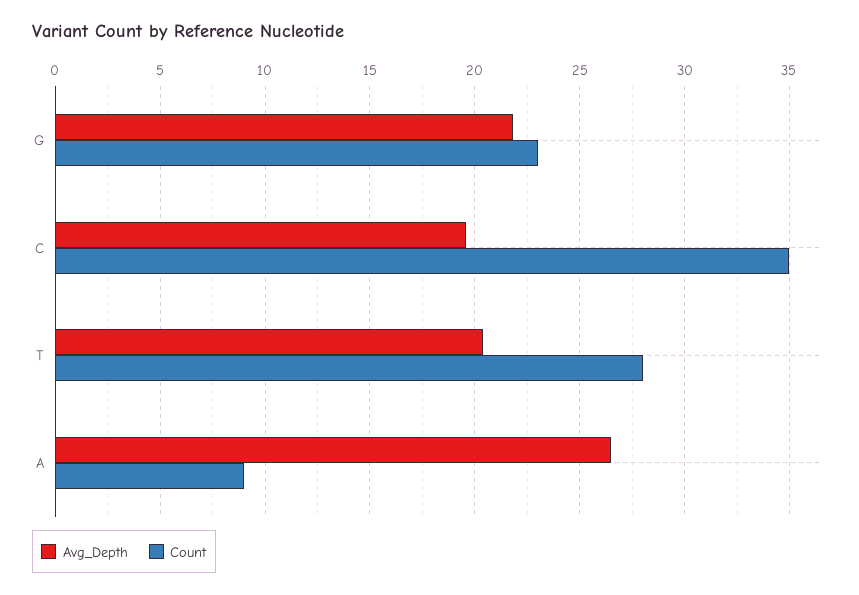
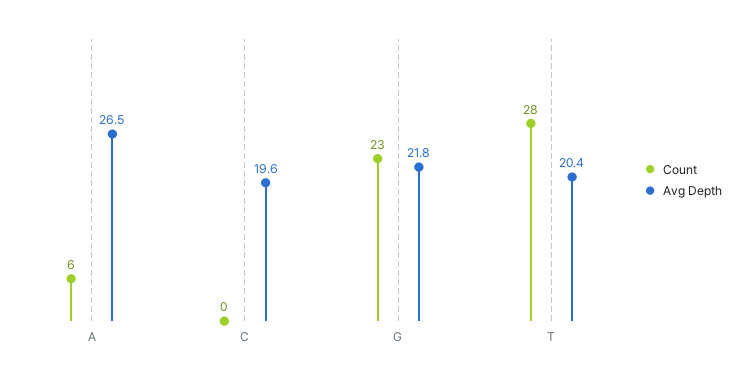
  {
    "Avg_Depth": {
      "G": 21.8,
      "C": 19.6,
      "T": 20.4,
      "A": 26.5
    },
    "Count": {
      "G": 23,
-     "C": 35,
+     "C": 0,
      "T": 28,
-     "A": 9
+     "A": 6
    }
  }

